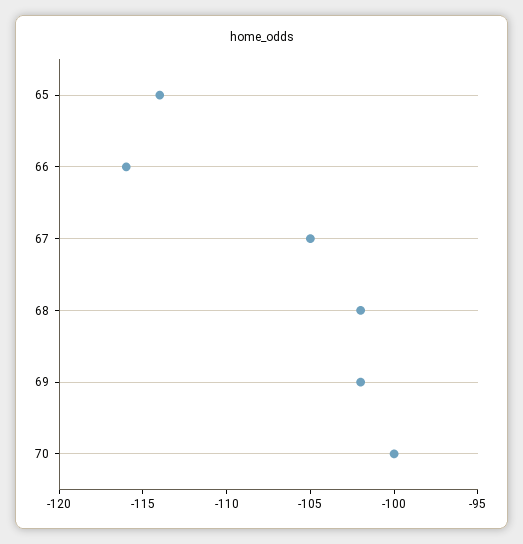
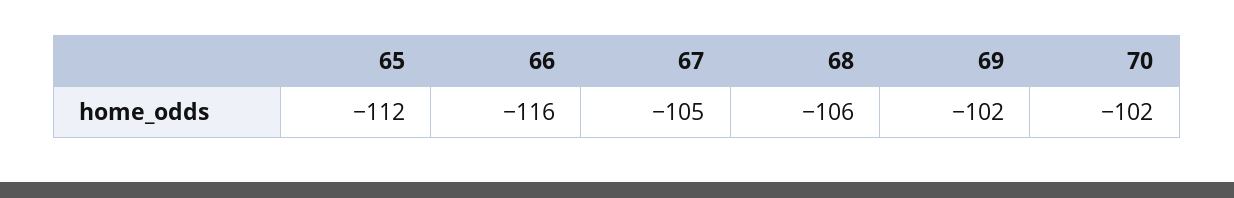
  {
-   "65": -114,
+   "65": -112,
    "66": -116,
    "67": -105,
-   "68": -102,
+   "68": -106,
    "69": -102,
-   "70": -100
+   "70": -102
  }

